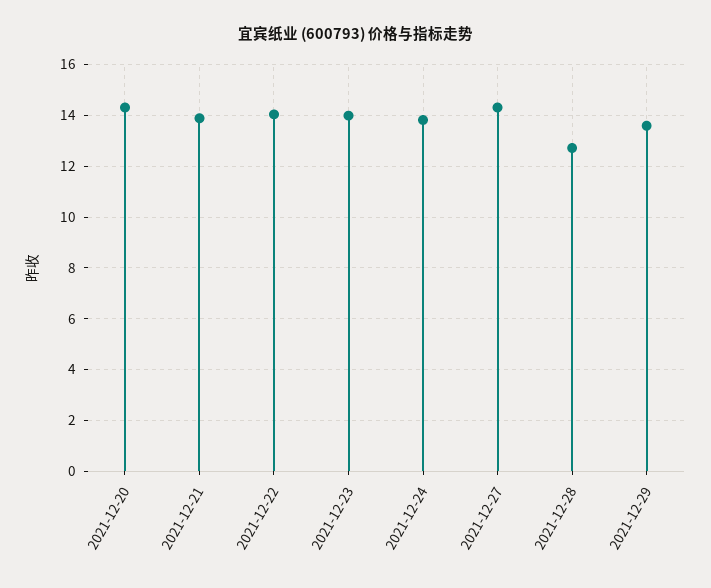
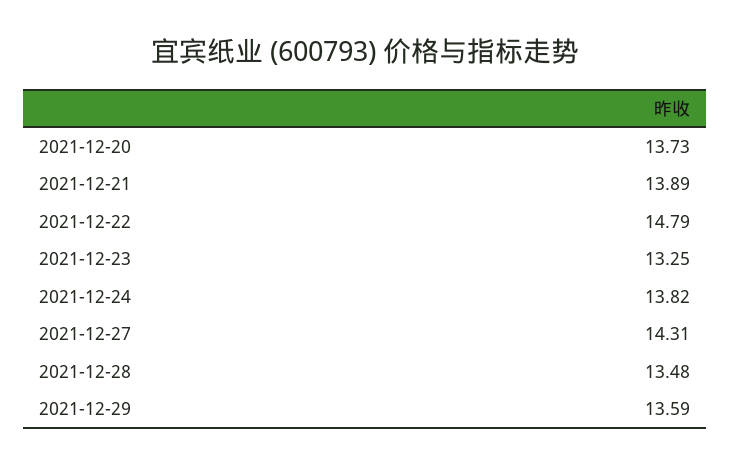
  {
-   "2021-12-20": 14.25,
+   "2021-12-20": 13.73,
    "2021-12-21": 13.89,
-   "2021-12-22": 14,
+   "2021-12-22": 14.79,
-   "2021-12-23": 14,
+   "2021-12-23": 13.25,
    "2021-12-24": 13.82,
    "2021-12-27": 14.31,
-   "2021-12-28": 12.75,
+   "2021-12-28": 13.48,
    "2021-12-29": 13.59
  }

